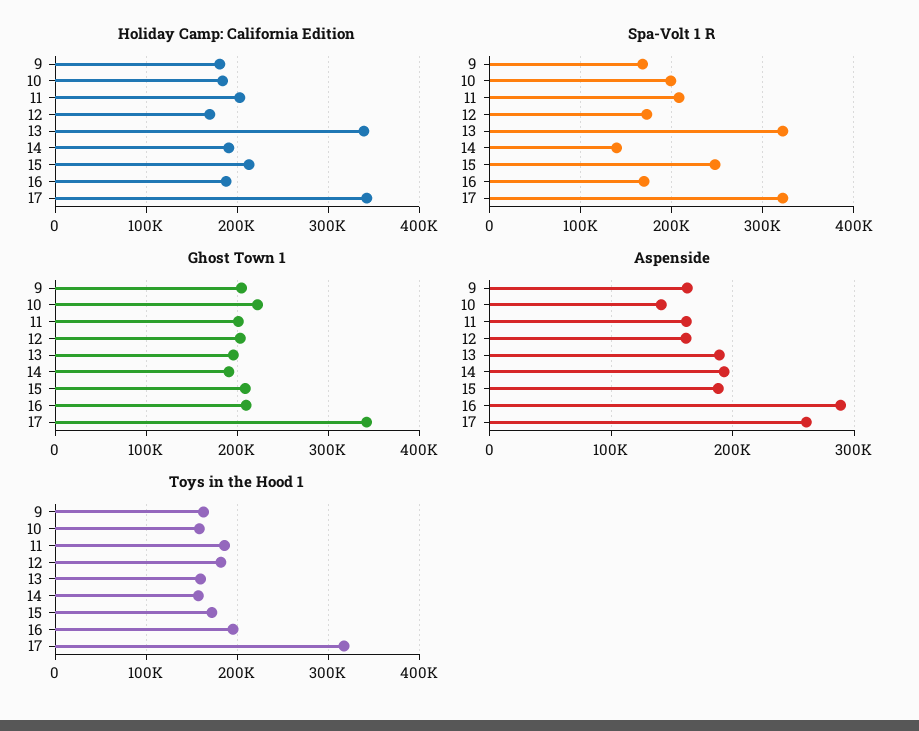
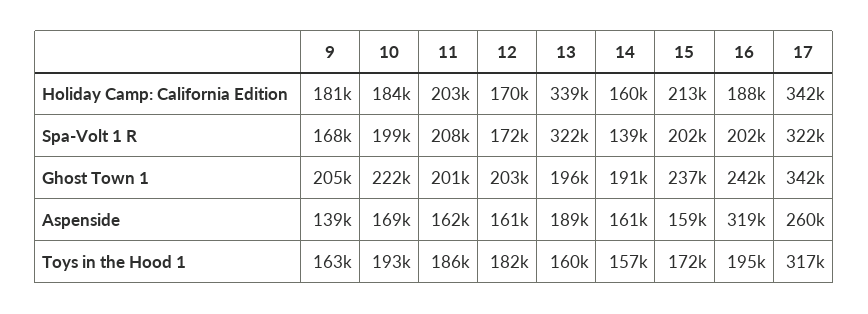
  {
    "Holiday Camp: California Edition": {
      "9": 181000,
      "10": 184000,
      "11": 203000,
      "12": 170000,
      "13": 339000,
-     "14": 190000,
+     "14": 160000,
      "15": 213000,
      "16": 188000,
      "17": 342000
    },
    "Spa-Volt 1 R": {
      "9": 168000,
      "10": 199000,
      "11": 208000,
      "12": 172000,
      "13": 322000,
      "14": 139000,
-     "15": 250000,
+     "15": 202000,
-     "16": 170000,
+     "16": 202000,
      "17": 322000
    },
    "Ghost Town 1": {
      "9": 205000,
      "10": 222000,
      "11": 201000,
      "12": 203000,
      "13": 196000,
      "14": 191000,
-     "15": 210000,
+     "15": 237000,
-     "16": 210000,
+     "16": 242000,
      "17": 342000
    },
    "Aspenside": {
-     "9": 160000,
+     "9": 139000,
-     "10": 140000,
+     "10": 169000,
      "11": 162000,
      "12": 161000,
      "13": 189000,
-     "14": 190000,
+     "14": 161000,
-     "15": 190000,
+     "15": 159000,
-     "16": 290000,
+     "16": 319000,
      "17": 260000
    },
    "Toys in the Hood 1": {
      "9": 163000,
-     "10": 160000,
+     "10": 193000,
      "11": 186000,
      "12": 182000,
      "13": 160000,
      "14": 157000,
      "15": 172000,
      "16": 195000,
      "17": 317000
    }
  }

